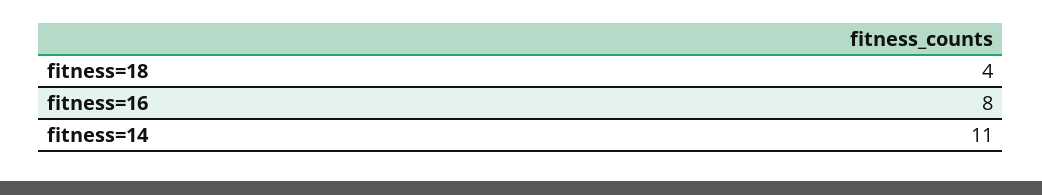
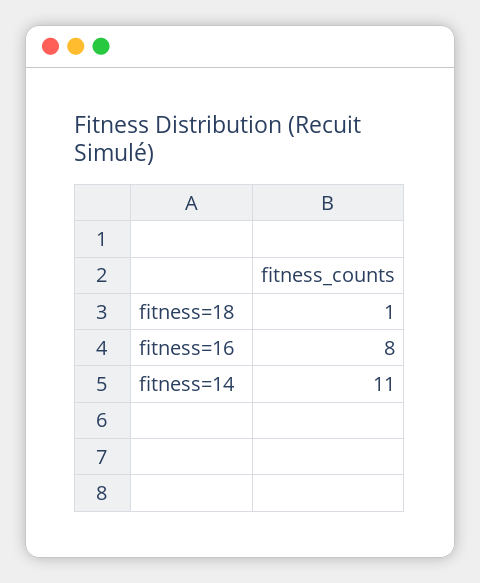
  {
-   "fitness=18": 4,
+   "fitness=18": 1,
    "fitness=16": 8,
    "fitness=14": 11
  }

